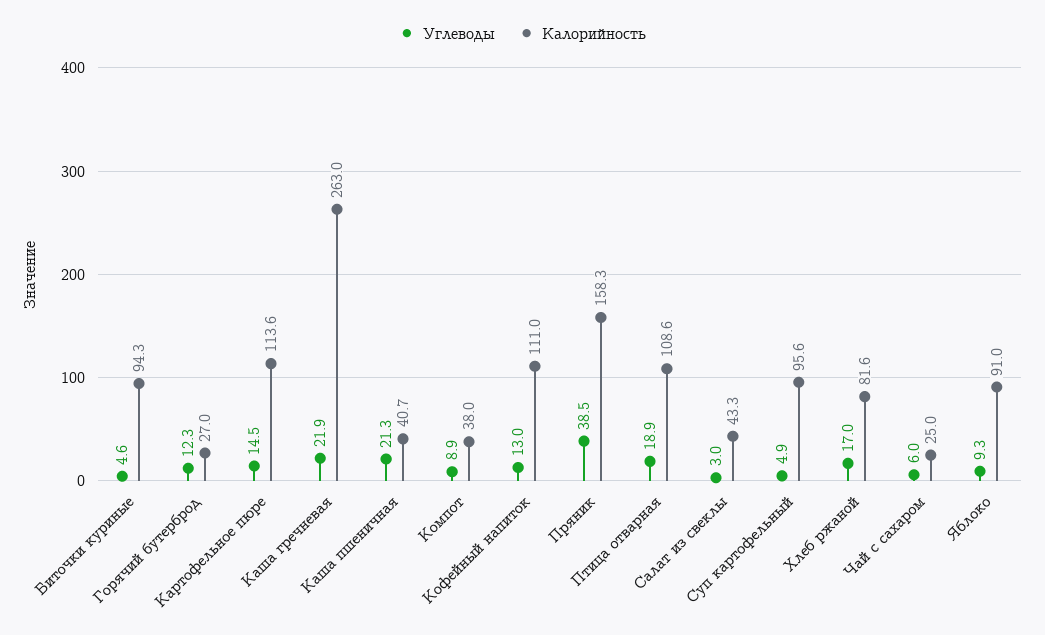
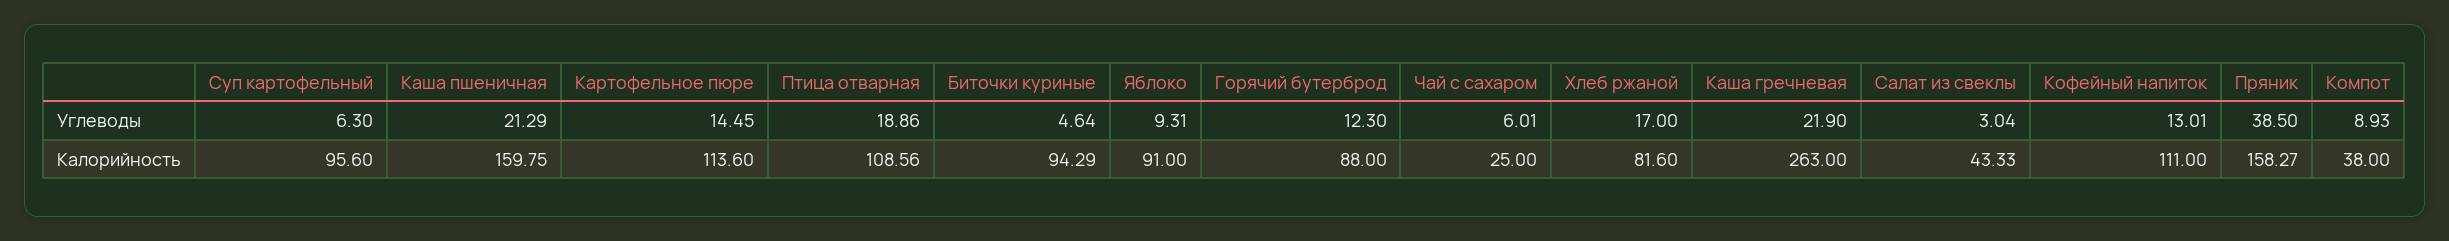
  {
    "Углеводы": {
      "Биточки куриные": 4.64,
      "Горячий бутерброд": 12.3,
      "Картофельное пюре": 14.45,
      "Каша гречневая": 21.9,
      "Каша пшеничная": 21.29,
      "Компот": 8.93,
      "Кофейный напиток": 13.01,
      "Пряник": 38.5,
      "Птица отварная": 18.86,
      "Салат из свеклы": 3.04,
-     "Суп картофельный": 4.9,
+     "Суп картофельный": 6.3,
      "Хлеб ржаной": 17,
      "Чай с сахаром": 6.01,
      "Яблоко": 9.31
    },
    "Калорийность": {
      "Биточки куриные": 94.29,
-     "Горячий бутерброд": 27,
+     "Горячий бутерброд": 88,
      "Картофельное пюре": 113.6,
      "Каша гречневая": 263,
-     "Каша пшеничная": 40.7,
+     "Каша пшеничная": 159.75,
      "Компот": 38,
      "Кофейный напиток": 111,
      "Пряник": 158.27,
      "Птица отварная": 108.56,
      "Салат из свеклы": 43.33,
      "Суп картофельный": 95.6,
      "Хлеб ржаной": 81.6,
      "Чай с сахаром": 25,
      "Яблоко": 91
    }
  }

